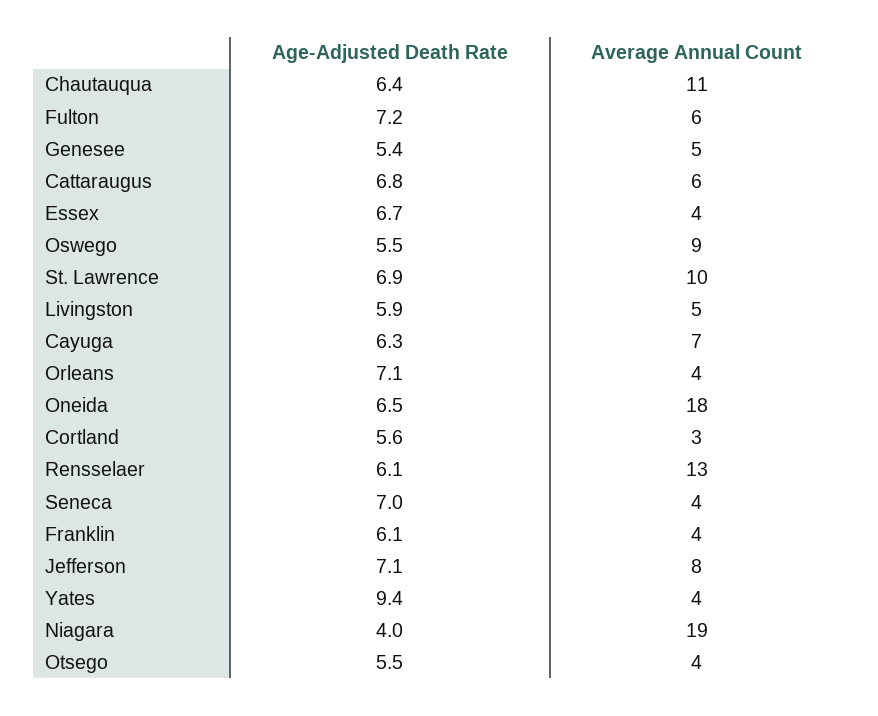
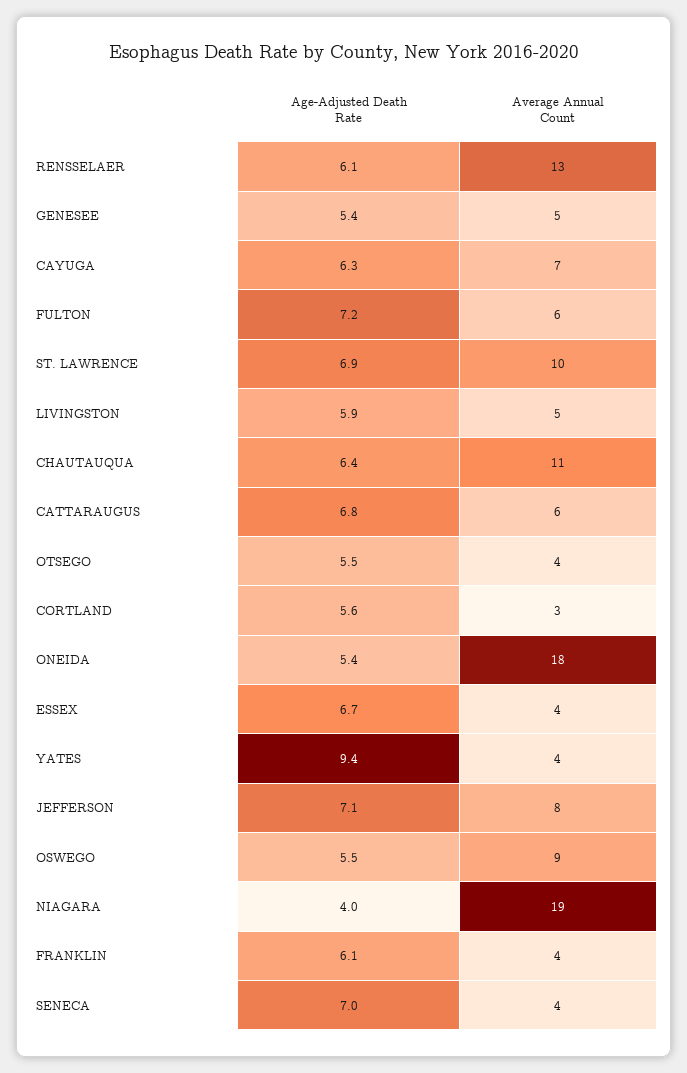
  {
    "Age-Adjusted Death Rate": {
      "Chautauqua": 6.4,
      "Fulton": 7.2,
      "Genesee": 5.4,
      "Cattaraugus": 6.8,
      "Essex": 6.7,
      "Oswego": 5.5,
      "St. Lawrence": 6.9,
      "Livingston": 5.9,
      "Cayuga": 6.3,
-     "Orleans": 7.1,
-     "Oneida": 6.5,
+     "Oneida": 5.4,
      "Cortland": 5.6,
      "Rensselaer": 6.1,
      "Seneca": 7,
      "Franklin": 6.1,
      "Jefferson": 7.1,
      "Yates": 9.4,
      "Niagara": 4,
      "Otsego": 5.5
    },
    "Average Annual Count": {
      "Chautauqua": 11,
      "Fulton": 6,
      "Genesee": 5,
      "Cattaraugus": 6,
      "Essex": 4,
      "Oswego": 9,
      "St. Lawrence": 10,
      "Livingston": 5,
      "Cayuga": 7,
-     "Orleans": 4,
      "Oneida": 18,
      "Cortland": 3,
      "Rensselaer": 13,
      "Seneca": 4,
      "Franklin": 4,
      "Jefferson": 8,
      "Yates": 4,
      "Niagara": 19,
      "Otsego": 4
    }
  }

